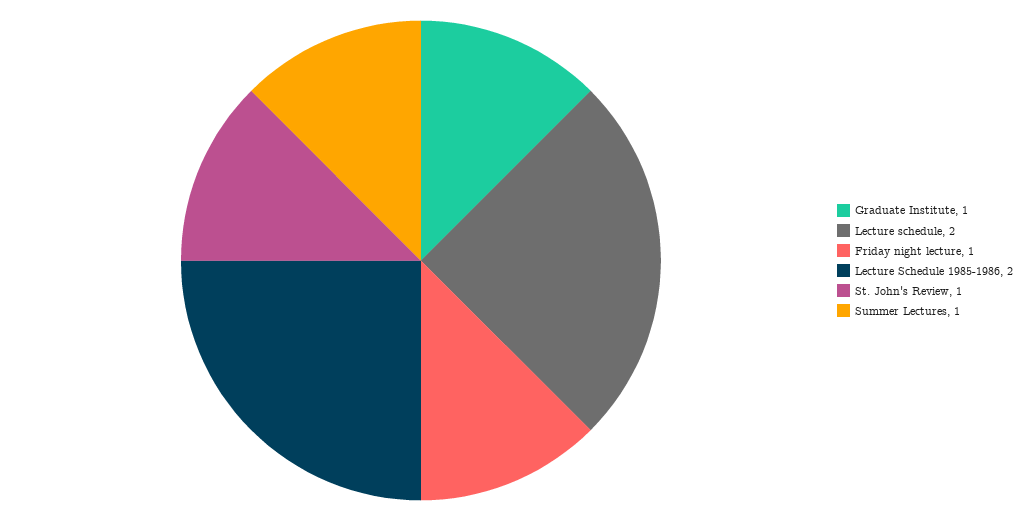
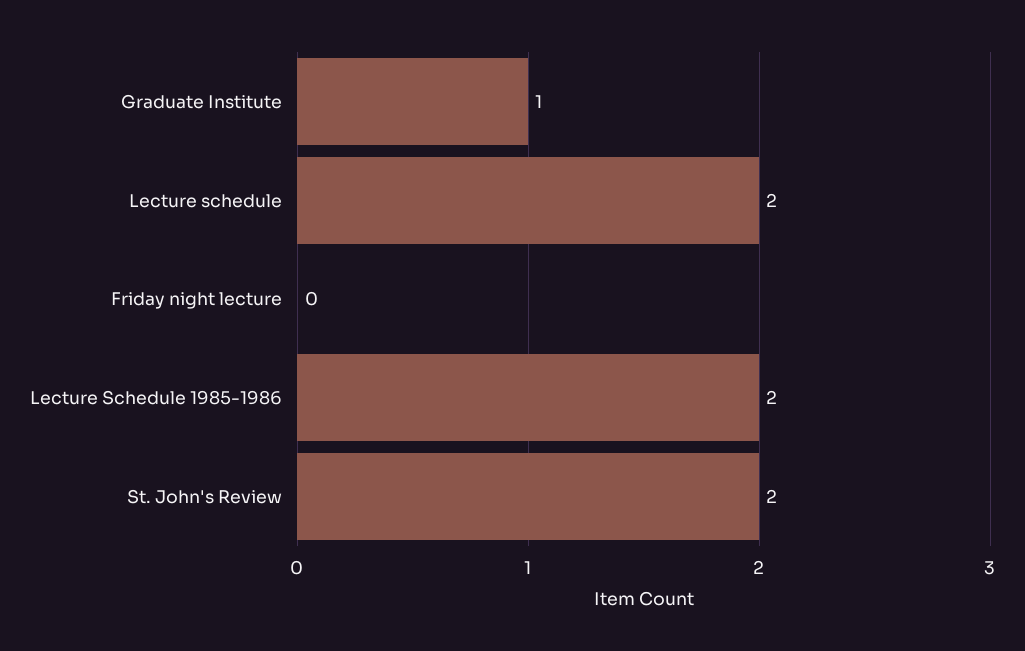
  {
    "Graduate Institute": 1,
    "Lecture schedule": 2,
-   "Friday night lecture": 1,
+   "Friday night lecture": 0,
    "Lecture Schedule 1985-1986": 2,
-   "St. John's Review": 1,
+   "St. John's Review": 2
-   "Summer Lectures": 1
  }

